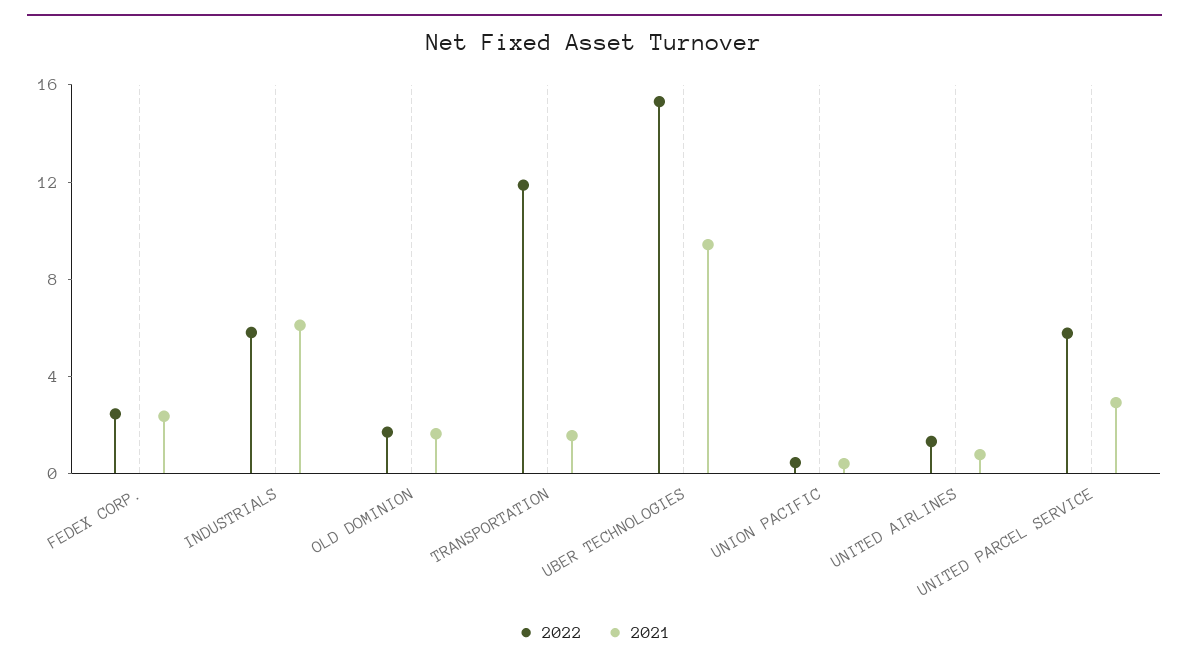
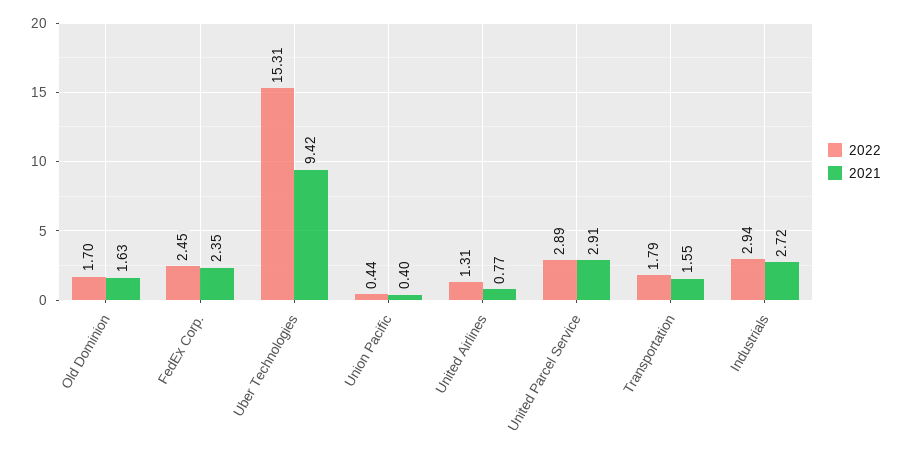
  {
    "2022": {
      "FEDEX CORP.": 2.45,
-     "INDUSTRIALS": 6,
+     "INDUSTRIALS": 2.94,
      "OLD DOMINION": 1.7,
-     "TRANSPORTATION": 12,
+     "TRANSPORTATION": 1.79,
      "UBER TECHNOLOGIES": 15.31,
      "UNION PACIFIC": 0.44,
      "UNITED AIRLINES": 1.31,
-     "UNITED PARCEL SERVICE": 6
+     "UNITED PARCEL SERVICE": 2.89
    },
    "2021": {
      "FEDEX CORP.": 2.35,
-     "INDUSTRIALS": 6,
+     "INDUSTRIALS": 2.72,
      "OLD DOMINION": 1.63,
      "TRANSPORTATION": 1.55,
      "UBER TECHNOLOGIES": 9.42,
      "UNION PACIFIC": 0.4,
      "UNITED AIRLINES": 0.77,
      "UNITED PARCEL SERVICE": 2.91
    }
  }

